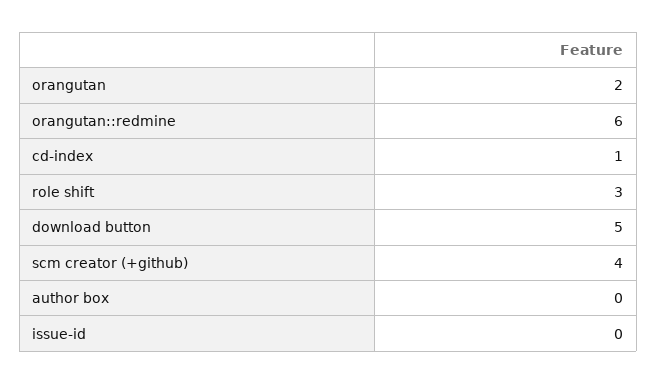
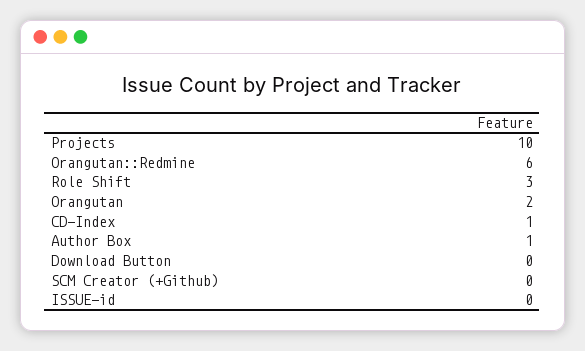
  {
    "orangutan": 2,
    "orangutan::redmine": 6,
    "cd-index": 1,
    "role shift": 3,
-   "download button": 5,
+   "download button": 0,
-   "scm creator (+github)": 4,
+   "scm creator (+github)": 0,
-   "author box": 0,
+   "author box": 1,
-   "issue-id": 0
+   "issue-id": 0,
+   "Projects": 10
  }

